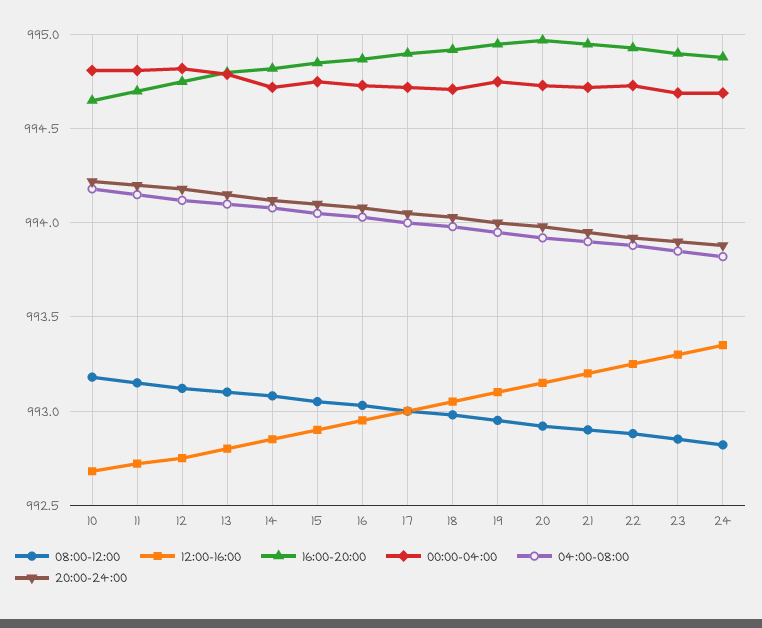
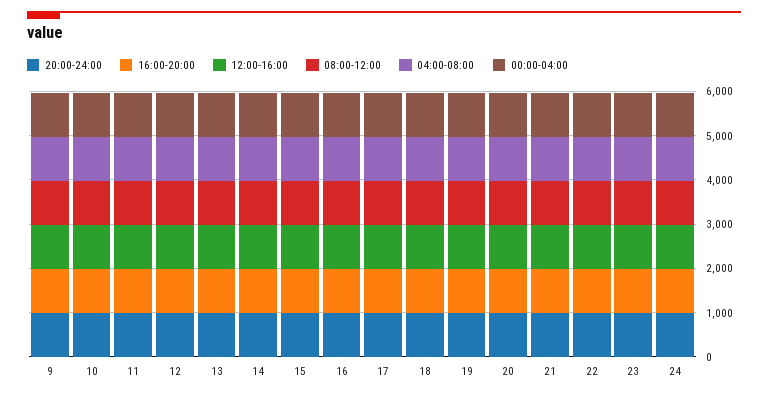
  {
    "08:00-12:00": {
      "10": 993.2,
      "11": 993.15,
      "12": 993.1,
      "13": 993.1,
      "14": 993.1,
      "15": 993.05,
      "16": 993.05,
      "17": 993,
      "18": 993,
      "19": 992.95,
      "20": 992.9,
      "21": 992.9,
      "22": 992.9,
      "23": 992.85,
-     "24": 992.8
+     "24": 992.8,
+     "9": 1000
    },
    "12:00-16:00": {
      "10": 992.7,
      "11": 992.7,
      "12": 992.75,
      "13": 992.8,
      "14": 992.85,
      "15": 992.9,
      "16": 992.95,
      "17": 993,
      "18": 993.05,
      "19": 993.1,
      "20": 993.15,
      "21": 993.2,
      "22": 993.25,
      "23": 993.3,
-     "24": 993.35
+     "24": 993.35,
+     "9": 1000
    },
    "16:00-20:00": {
      "10": 994.65,
      "11": 994.7,
      "12": 994.75,
      "13": 994.8,
      "14": 994.8,
      "15": 994.85,
      "16": 994.85,
      "17": 994.9,
      "18": 994.9,
      "19": 994.95,
      "20": 994.95,
      "21": 994.95,
      "22": 994.95,
      "23": 994.9,
-     "24": 994.9
+     "24": 994.9,
+     "9": 1000
    },
    "00:00-04:00": {
      "10": 994.8,
      "11": 994.8,
      "12": 994.8,
      "13": 994.8,
      "14": 994.7,
      "15": 994.75,
      "16": 994.75,
      "17": 994.7,
      "18": 994.7,
      "19": 994.75,
      "20": 994.75,
      "21": 994.7,
      "22": 994.75,
      "23": 994.7,
-     "24": 994.7
+     "24": 994.7,
+     "9": 1000
    },
    "04:00-08:00": {
      "10": 994.2,
      "11": 994.15,
      "12": 994.1,
      "13": 994.1,
      "14": 994.1,
      "15": 994.05,
      "16": 994.05,
      "17": 994,
      "18": 994,
      "19": 993.95,
      "20": 993.9,
      "21": 993.9,
      "22": 993.9,
      "23": 993.85,
-     "24": 993.8
+     "24": 993.8,
+     "9": 1000
    },
    "20:00-24:00": {
      "10": 994.2,
      "11": 994.2,
      "12": 994.2,
      "13": 994.15,
      "14": 994.1,
      "15": 994.1,
      "16": 994.1,
      "17": 994.05,
      "18": 994.05,
      "19": 994,
      "20": 994,
      "21": 993.95,
      "22": 993.9,
      "23": 993.9,
-     "24": 993.9
+     "24": 993.9,
+     "9": 1000
    }
  }

